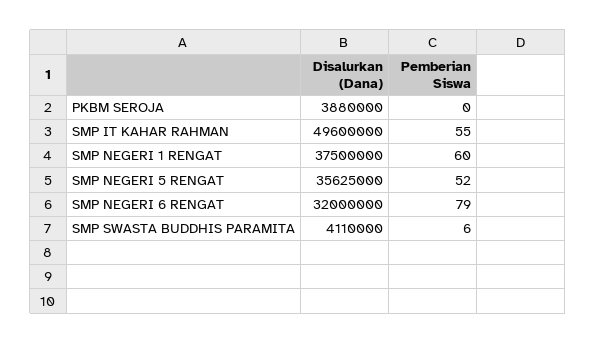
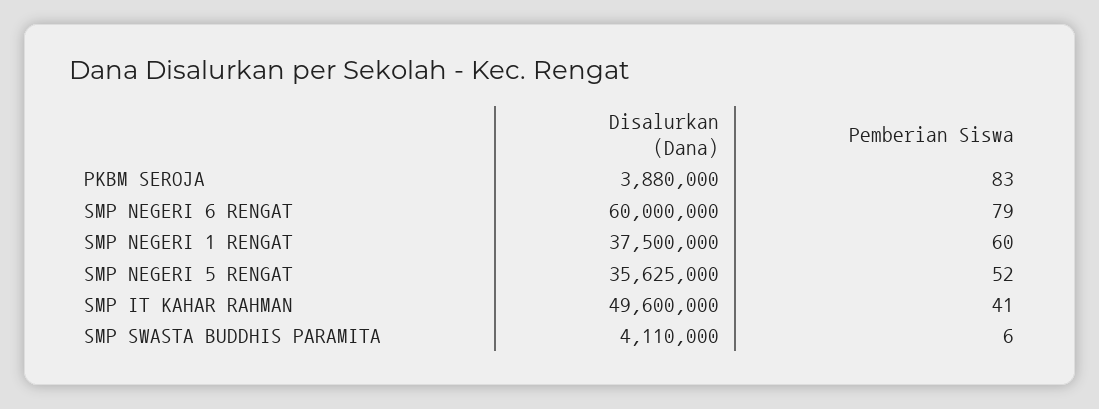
  {
    "Disalurkan (Dana)": {
      "PKBM SEROJA": 3880000,
      "SMP IT KAHAR RAHMAN": 49600000,
      "SMP NEGERI 1 RENGAT": 37500000,
      "SMP NEGERI 5 RENGAT": 35625000,
-     "SMP NEGERI 6 RENGAT": 32000000,
+     "SMP NEGERI 6 RENGAT": 60000000,
      "SMP SWASTA BUDDHIS PARAMITA": 4110000
    },
    "Pemberian Siswa": {
-     "PKBM SEROJA": 0,
+     "PKBM SEROJA": 83,
-     "SMP IT KAHAR RAHMAN": 55,
+     "SMP IT KAHAR RAHMAN": 41,
      "SMP NEGERI 1 RENGAT": 60,
      "SMP NEGERI 5 RENGAT": 52,
      "SMP NEGERI 6 RENGAT": 79,
      "SMP SWASTA BUDDHIS PARAMITA": 6
    }
  }

